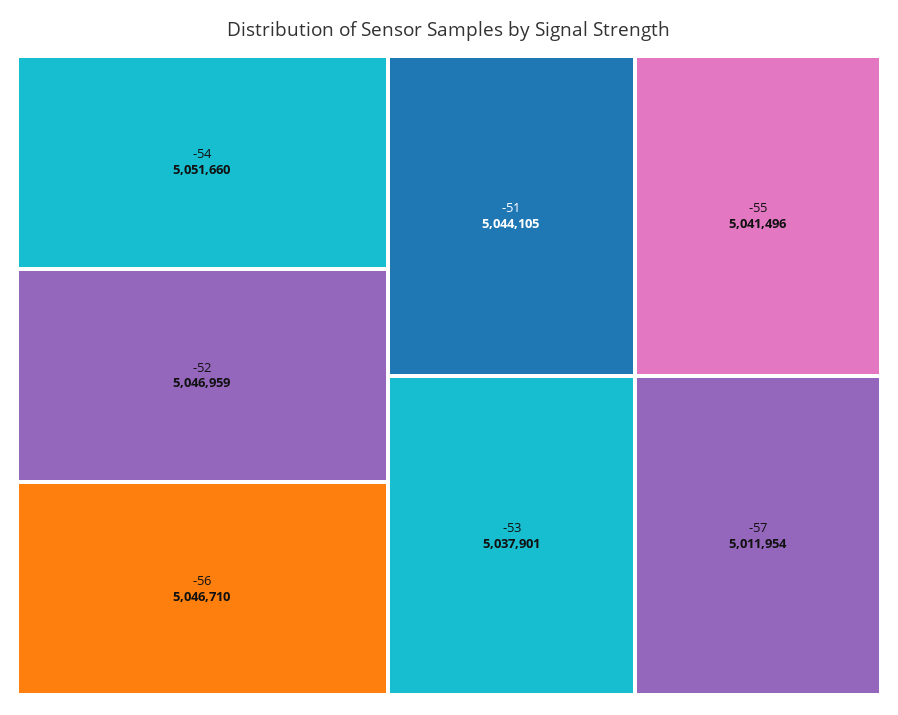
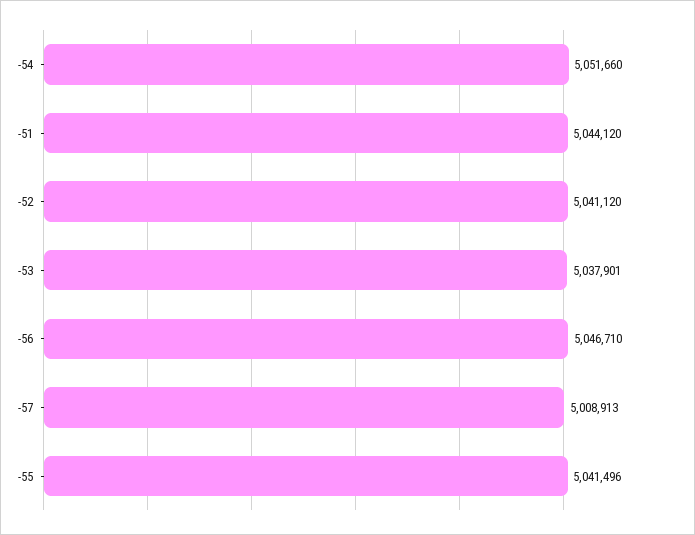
  {
    "-54": 5051660,
-   "-52": 5046959,
+   "-52": 5041120,
    "-56": 5046710,
-   "-51": 5044105,
+   "-51": 5044120,
    "-55": 5041496,
    "-53": 5037901,
-   "-57": 5011954
+   "-57": 5008913
  }

